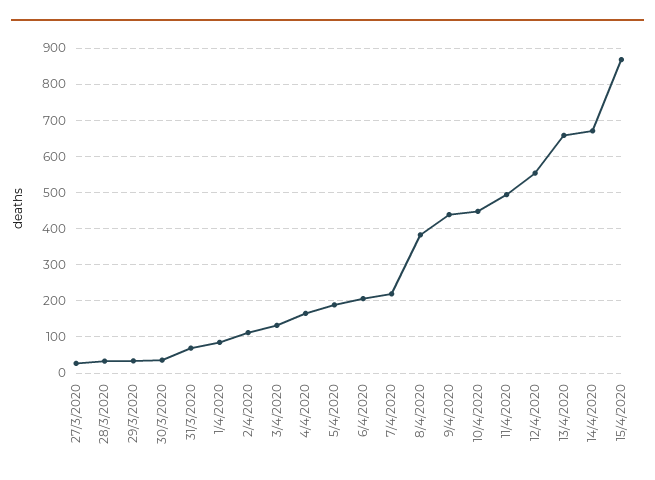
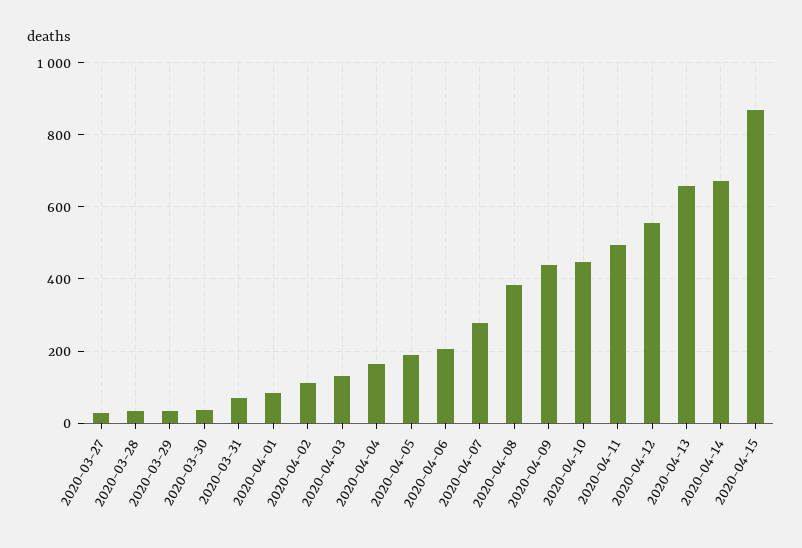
  {
    "27/3/2020": 20,
    "28/3/2020": 40,
    "29/3/2020": 40,
    "30/3/2020": 40,
    "31/3/2020": 60,
    "1/4/2020": 80,
    "2/4/2020": 120,
    "3/4/2020": 140,
    "4/4/2020": 160,
    "5/4/2020": 180,
    "6/4/2020": 200,
-   "7/4/2020": 220,
+   "7/4/2020": 280,
    "8/4/2020": 380,
    "9/4/2020": 440,
    "10/4/2020": 440,
    "11/4/2020": 500,
    "12/4/2020": 560,
    "13/4/2020": 660,
    "14/4/2020": 680,
    "15/4/2020": 860
  }

